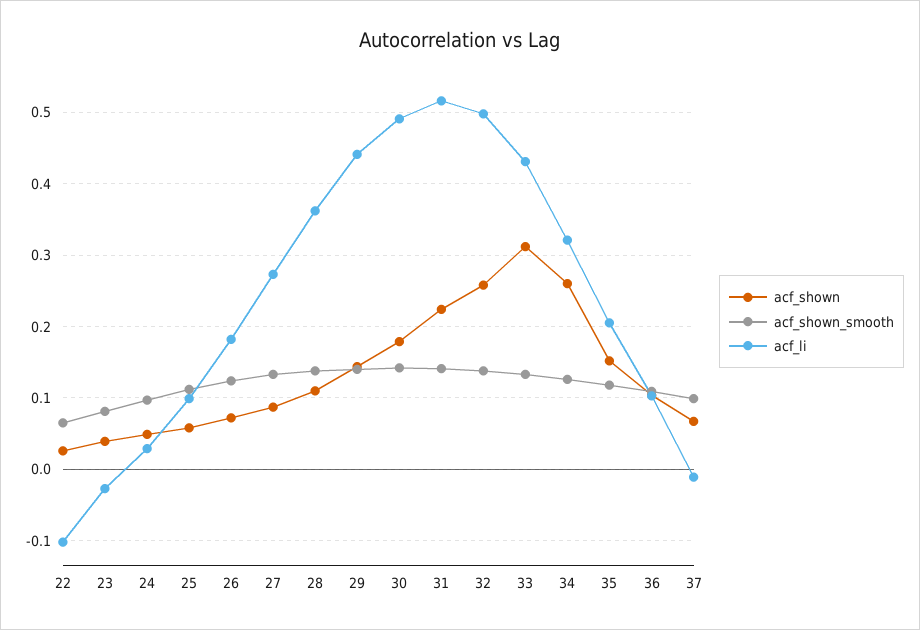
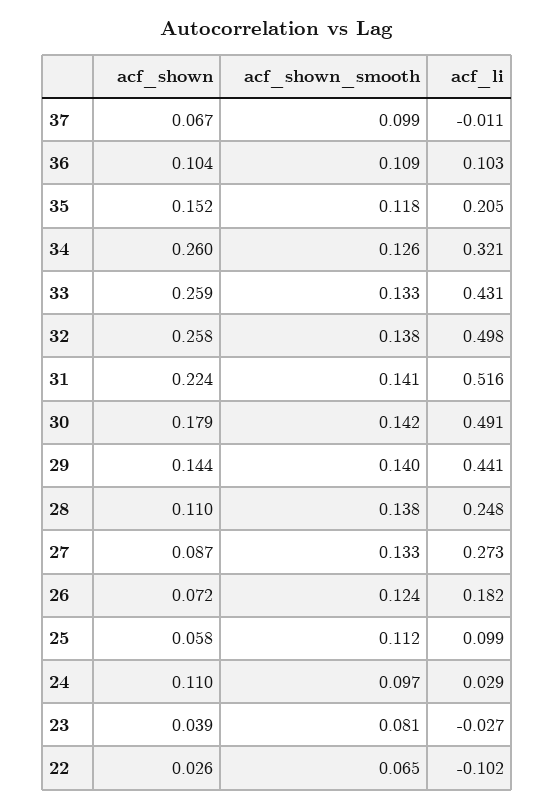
  {
    "acf_shown": {
      "22": 0.026,
      "23": 0.039,
-     "24": 0.05,
+     "24": 0.11,
      "25": 0.058,
      "26": 0.072,
      "27": 0.087,
      "28": 0.11,
      "29": 0.144,
      "30": 0.179,
      "31": 0.224,
      "32": 0.258,
-     "33": 0.31,
+     "33": 0.259,
      "34": 0.26,
      "35": 0.152,
      "36": 0.104,
      "37": 0.067
    },
    "acf_shown_smooth": {
      "22": 0.065,
      "23": 0.081,
      "24": 0.097,
      "25": 0.112,
      "26": 0.124,
      "27": 0.133,
      "28": 0.138,
      "29": 0.14,
      "30": 0.142,
      "31": 0.141,
      "32": 0.138,
      "33": 0.133,
      "34": 0.126,
      "35": 0.118,
      "36": 0.109,
      "37": 0.099
    },
    "acf_li": {
      "22": -0.102,
      "23": -0.027,
      "24": 0.029,
      "25": 0.099,
      "26": 0.182,
      "27": 0.273,
-     "28": 0.36,
+     "28": 0.248,
      "29": 0.441,
      "30": 0.491,
      "31": 0.516,
      "32": 0.498,
      "33": 0.431,
      "34": 0.321,
      "35": 0.205,
      "36": 0.103,
      "37": -0.011
    }
  }

